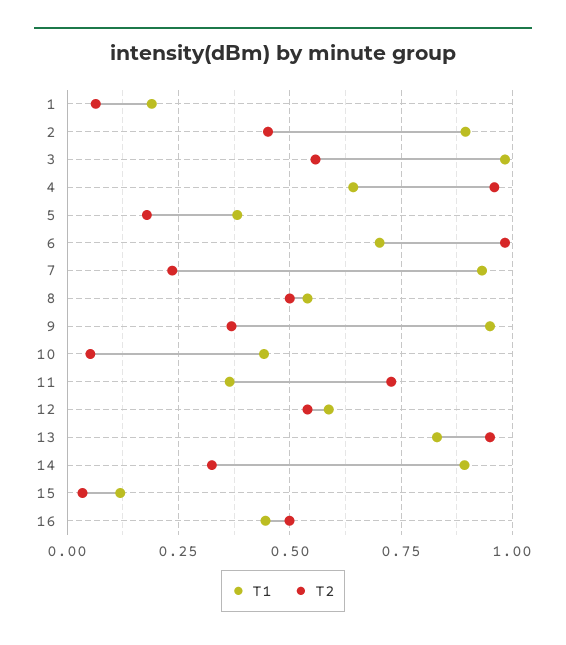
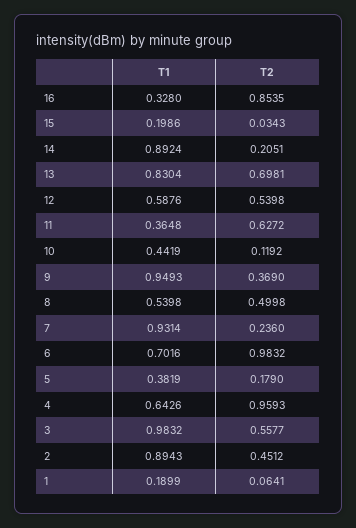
  {
    "T1": {
      "1": 0.1899,
      "2": 0.8943,
      "3": 0.9832,
      "4": 0.6426,
      "5": 0.3819,
      "6": 0.7016,
      "7": 0.9314,
      "8": 0.5398,
      "9": 0.9493,
      "10": 0.4419,
      "11": 0.3648,
      "12": 0.5876,
      "13": 0.8304,
      "14": 0.8924,
-     "15": 0.125,
+     "15": 0.1986,
-     "16": 0.45
+     "16": 0.328
    },
    "T2": {
      "1": 0.0641,
      "2": 0.4512,
      "3": 0.5577,
      "4": 0.9593,
      "5": 0.179,
      "6": 0.9832,
      "7": 0.236,
      "8": 0.4998,
      "9": 0.369,
-     "10": 0.05,
+     "10": 0.1192,
-     "11": 0.725,
+     "11": 0.6272,
      "12": 0.5398,
-     "13": 0.95,
+     "13": 0.6981,
-     "14": 0.325,
+     "14": 0.2051,
      "15": 0.0343,
-     "16": 0.5
+     "16": 0.8535
    }
  }

